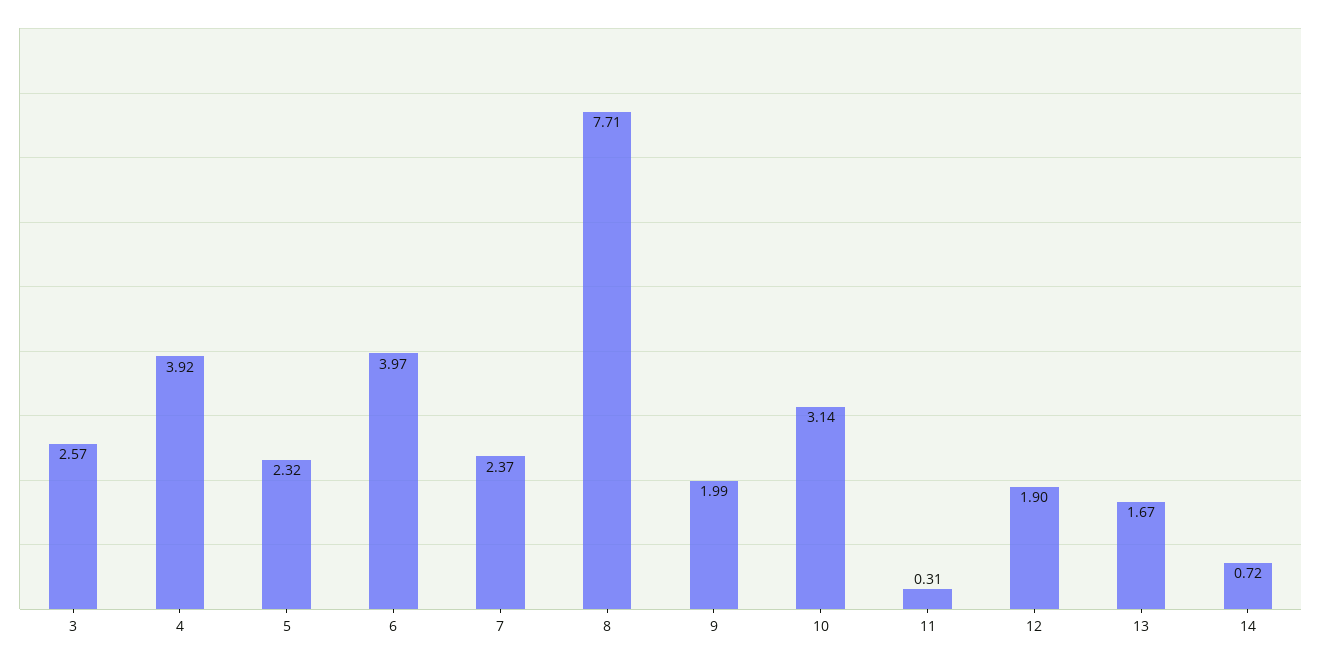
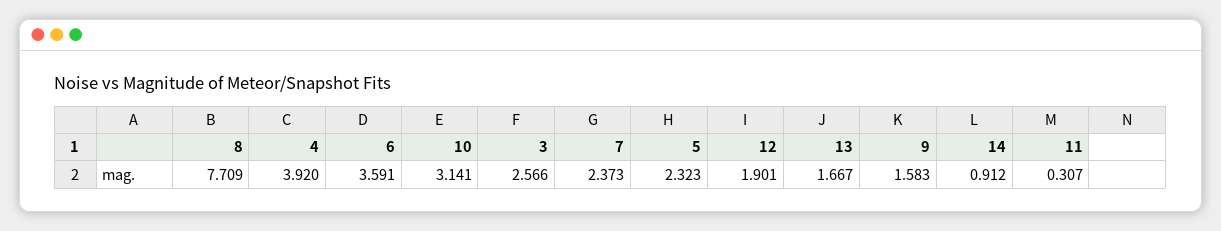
  {
    "3": 2.566,
    "4": 3.92,
    "5": 2.323,
-   "6": 3.97,
+   "6": 3.591,
    "7": 2.373,
    "8": 7.709,
-   "9": 1.99,
+   "9": 1.583,
    "10": 3.141,
    "11": 0.307,
    "12": 1.901,
    "13": 1.667,
-   "14": 0.72
+   "14": 0.912
  }

